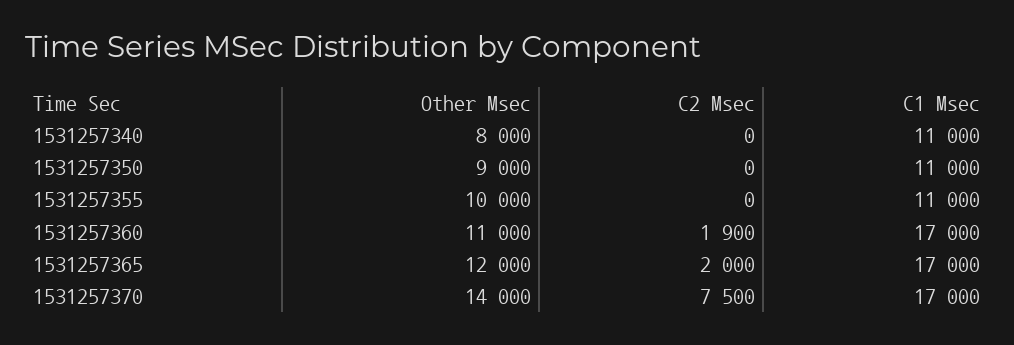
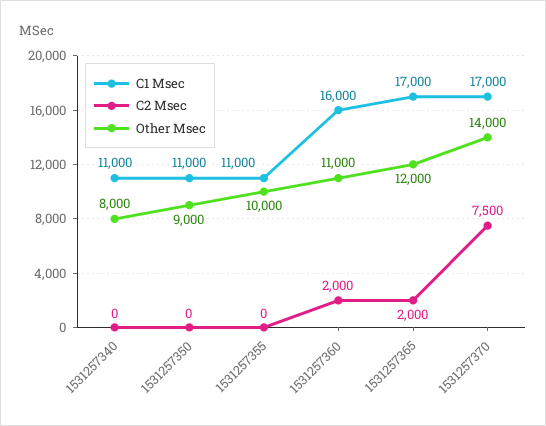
  {
    "Other Msec": {
      "1531257340": 8000,
      "1531257350": 9000,
      "1531257355": 10000,
      "1531257360": 11000,
      "1531257365": 12000,
      "1531257370": 14000
    },
    "C2 Msec": {
      "1531257340": 0,
      "1531257350": 0,
      "1531257355": 0,
-     "1531257360": 1900,
+     "1531257360": 2000,
      "1531257365": 2000,
      "1531257370": 7500
    },
    "C1 Msec": {
      "1531257340": 11000,
      "1531257350": 11000,
      "1531257355": 11000,
-     "1531257360": 17000,
+     "1531257360": 16000,
      "1531257365": 17000,
      "1531257370": 17000
    }
  }

